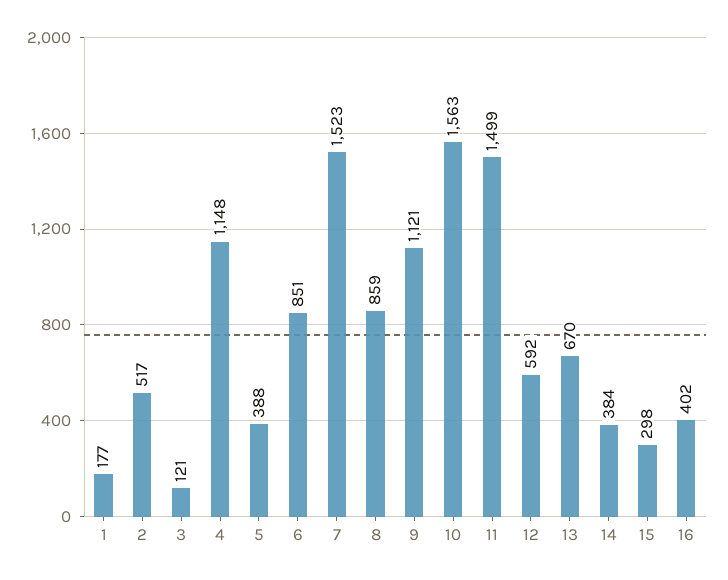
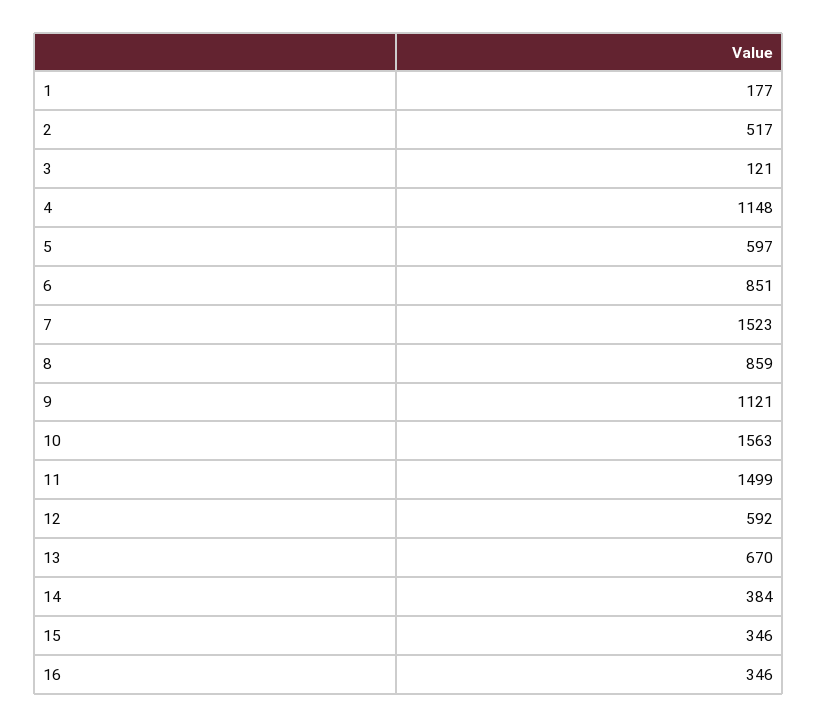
  {
    "1": 177,
    "2": 517,
    "3": 121,
    "4": 1148,
-   "5": 388,
+   "5": 597,
    "6": 851,
    "7": 1523,
    "8": 859,
    "9": 1121,
    "10": 1563,
    "11": 1499,
    "12": 592,
    "13": 670,
    "14": 384,
-   "15": 298,
+   "15": 346,
-   "16": 402
+   "16": 346
  }

